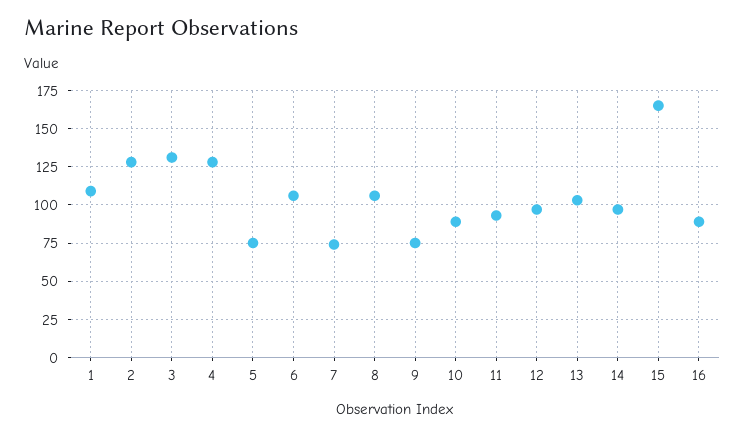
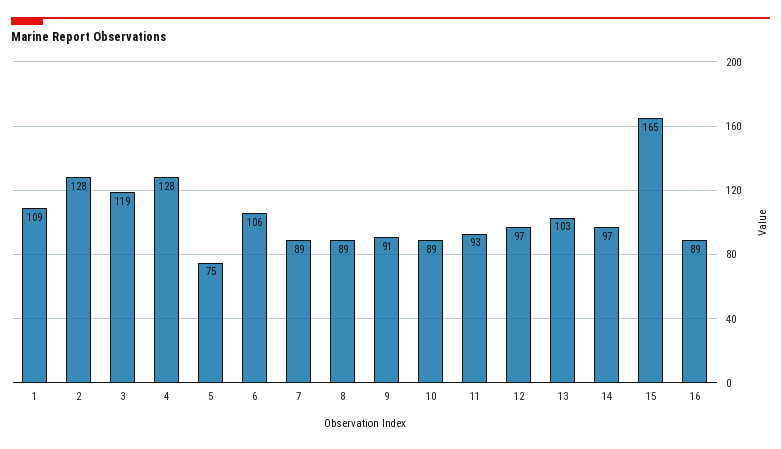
  {
    "1": 109,
    "2": 128,
-   "3": 130,
+   "3": 119,
    "4": 128,
    "5": 75,
    "6": 106,
-   "7": 75,
+   "7": 89,
-   "8": 105,
+   "8": 89,
-   "9": 75,
+   "9": 91,
    "10": 89,
    "11": 93,
    "12": 97,
    "13": 103,
    "14": 97,
    "15": 165,
    "16": 89
  }

